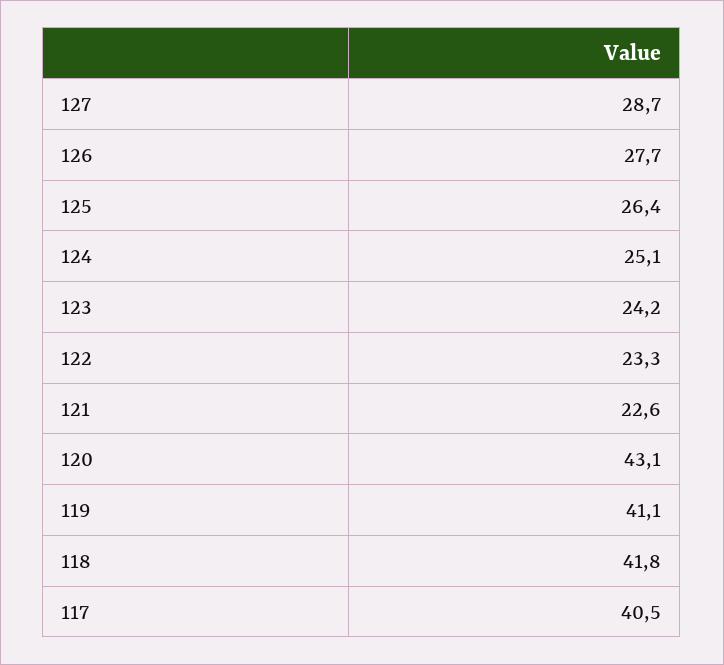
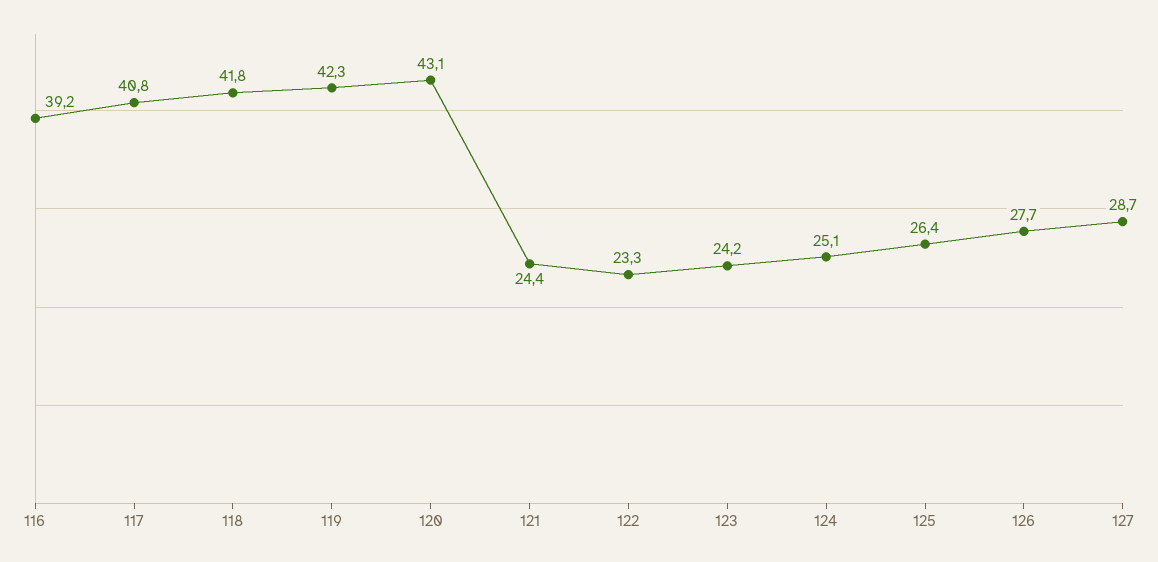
  {
    "127": 28.7,
    "126": 27.7,
    "125": 26.4,
    "124": 25.1,
    "123": 24.2,
    "122": 23.3,
-   "121": 22.6,
+   "121": 24.4,
    "120": 43.1,
-   "119": 41.1,
+   "119": 42.3,
    "118": 41.8,
-   "117": 40.5
+   "117": 40.8,
+   "116": 39.2
  }

